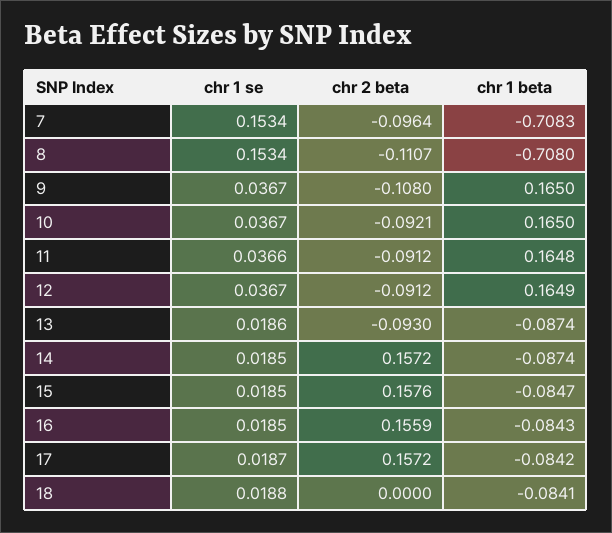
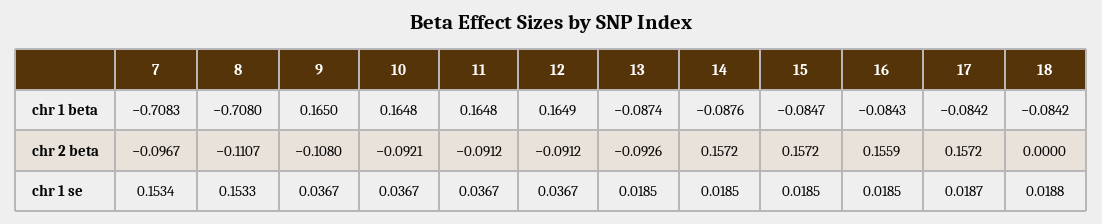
  {
    "chr 1 se": {
      "7": 0.1534,
-     "8": 0.1534,
+     "8": 0.1533,
      "9": 0.0367,
      "10": 0.0367,
-     "11": 0.0366,
+     "11": 0.0367,
      "12": 0.0367,
-     "13": 0.0186,
+     "13": 0.0185,
      "14": 0.0185,
      "15": 0.0185,
      "16": 0.0185,
      "17": 0.0187,
      "18": 0.0188
    },
    "chr 2 beta": {
-     "7": -0.0964,
+     "7": -0.0967,
      "8": -0.1107,
      "9": -0.108,
      "10": -0.0921,
      "11": -0.0912,
      "12": -0.0912,
-     "13": -0.093,
+     "13": -0.0926,
      "14": 0.1572,
-     "15": 0.1576,
+     "15": 0.1572,
      "16": 0.1559,
      "17": 0.1572,
      "18": 0
    },
    "chr 1 beta": {
      "7": -0.7083,
      "8": -0.708,
      "9": 0.165,
-     "10": 0.165,
+     "10": 0.1648,
      "11": 0.1648,
      "12": 0.1649,
      "13": -0.0874,
-     "14": -0.0874,
+     "14": -0.0876,
      "15": -0.0847,
      "16": -0.0843,
      "17": -0.0842,
-     "18": -0.0841
+     "18": -0.0842
    }
  }

